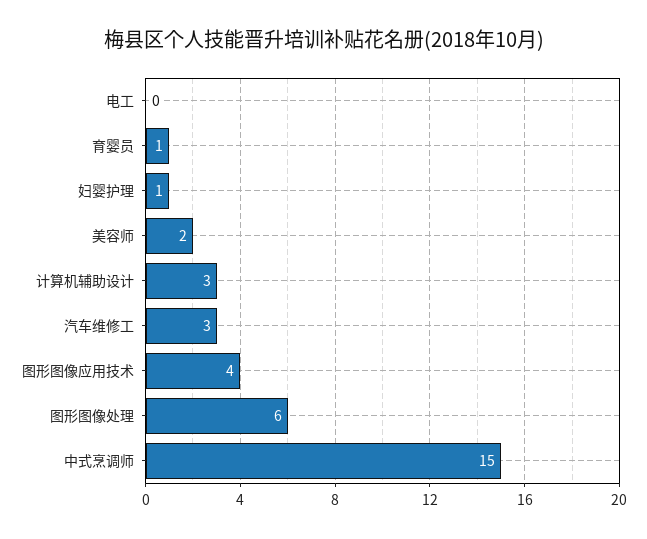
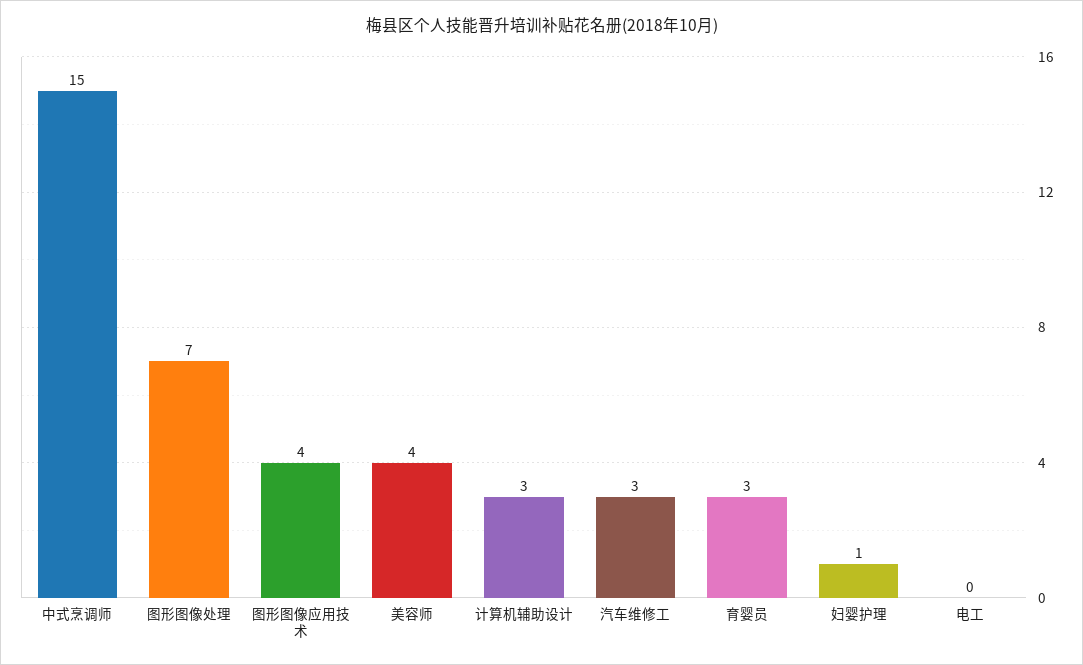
  {
    "电工": 0,
-   "育婴员": 1,
+   "育婴员": 3,
    "妇婴护理": 1,
-   "美容师": 2,
+   "美容师": 4,
    "计算机辅助设计": 3,
    "汽车维修工": 3,
    "图形图像应用技术": 4,
-   "图形图像处理": 6,
+   "图形图像处理": 7,
    "中式烹调师": 15
  }

